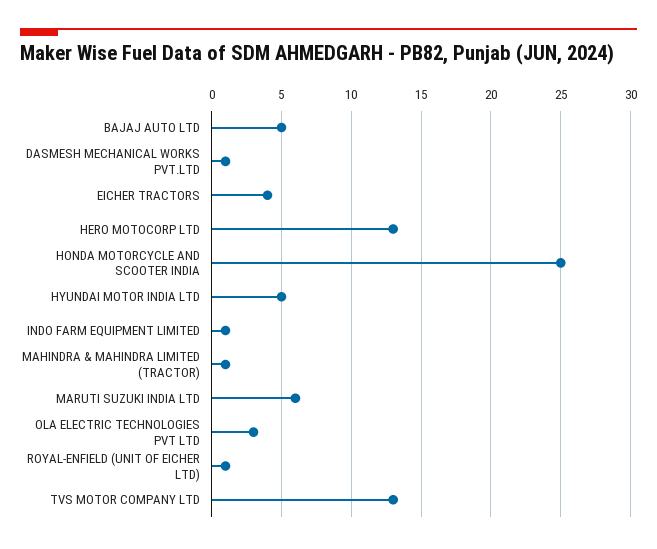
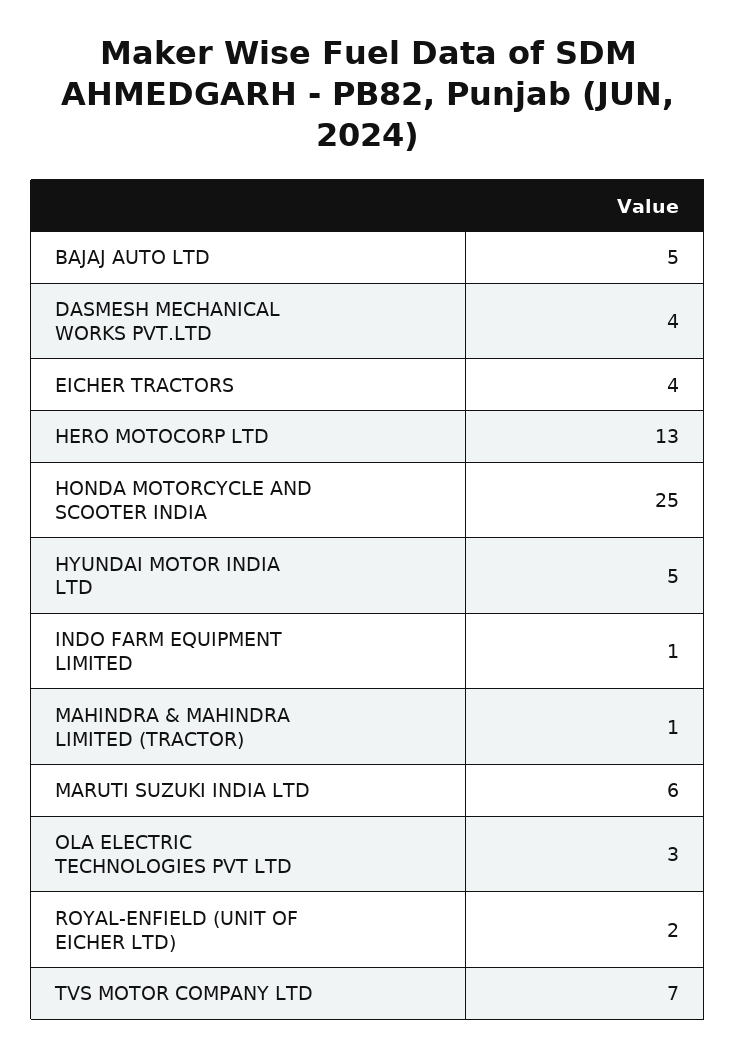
  {
    "BAJAJ AUTO LTD": 5,
-   "DASMESH MECHANICAL WORKS PVT.LTD": 1,
+   "DASMESH MECHANICAL WORKS PVT.LTD": 4,
    "EICHER TRACTORS": 4,
    "HERO MOTOCORP LTD": 13,
    "HONDA MOTORCYCLE AND SCOOTER INDIA": 25,
    "HYUNDAI MOTOR INDIA LTD": 5,
    "INDO FARM EQUIPMENT LIMITED": 1,
    "MAHINDRA & MAHINDRA LIMITED (TRACTOR)": 1,
    "MARUTI SUZUKI INDIA LTD": 6,
    "OLA ELECTRIC TECHNOLOGIES PVT LTD": 3,
-   "ROYAL-ENFIELD (UNIT OF EICHER LTD)": 1,
+   "ROYAL-ENFIELD (UNIT OF EICHER LTD)": 2,
-   "TVS MOTOR COMPANY LTD": 13
+   "TVS MOTOR COMPANY LTD": 7
  }

